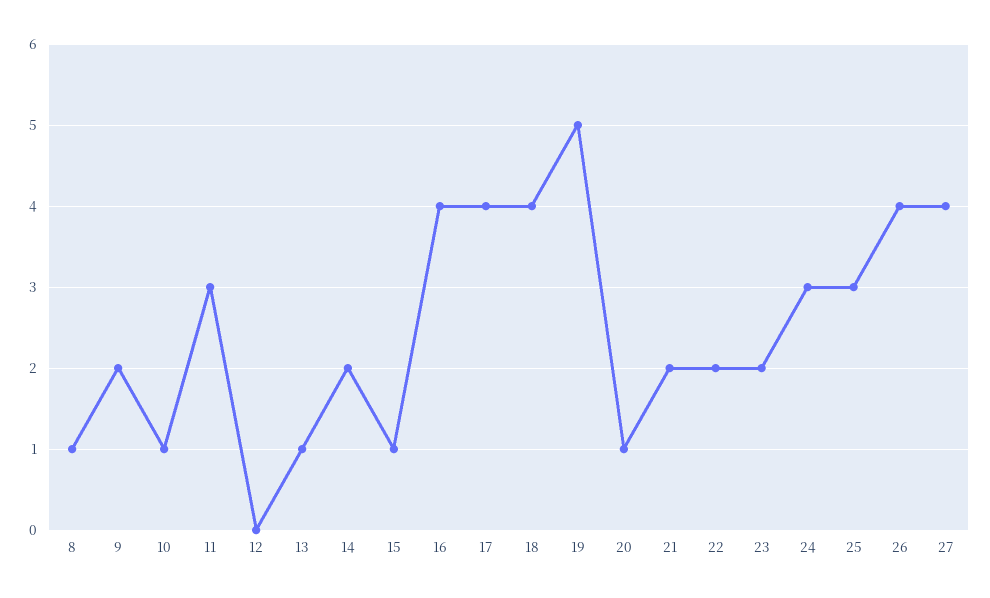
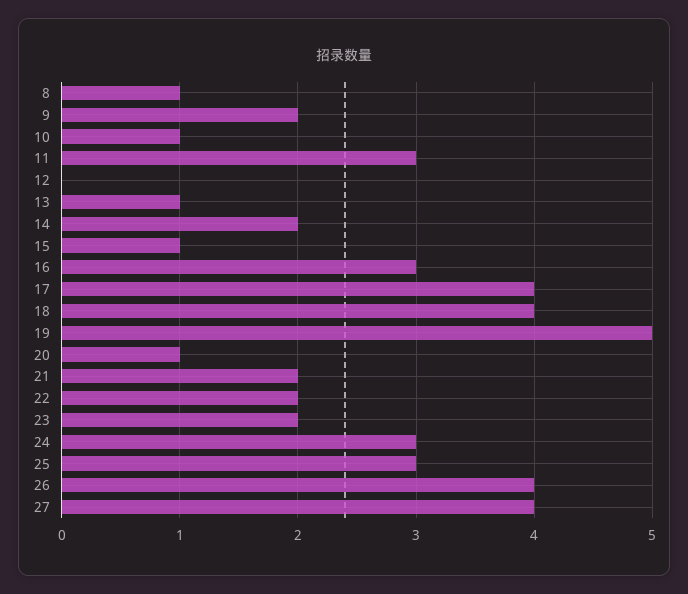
  {
    "8": 1,
    "9": 2,
    "10": 1,
    "11": 3,
    "12": 0,
    "13": 1,
    "14": 2,
    "15": 1,
-   "16": 4,
+   "16": 3,
    "17": 4,
    "18": 4,
    "19": 5,
    "20": 1,
    "21": 2,
    "22": 2,
    "23": 2,
    "24": 3,
    "25": 3,
    "26": 4,
    "27": 4
  }

